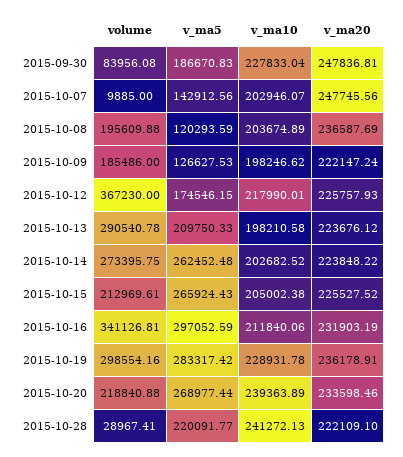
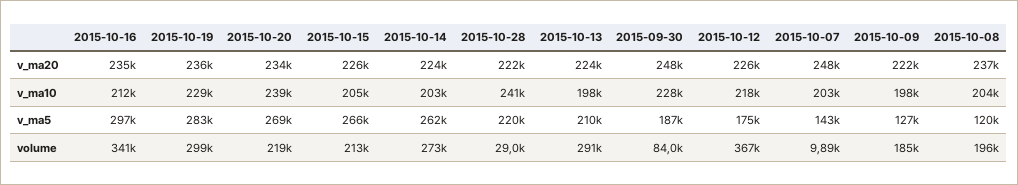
  {
    "volume": {
      "2015-09-30": 83956.08,
      "2015-10-07": 9885,
      "2015-10-08": 195609.88,
      "2015-10-09": 185486,
      "2015-10-12": 367230,
      "2015-10-13": 290540.78,
      "2015-10-14": 273395.75,
      "2015-10-15": 212969.61,
      "2015-10-16": 341126.81,
      "2015-10-19": 298554.16,
      "2015-10-20": 218840.88,
      "2015-10-28": 28967.41
    },
    "v_ma5": {
      "2015-09-30": 186670.83,
      "2015-10-07": 142912.56,
      "2015-10-08": 120293.59,
      "2015-10-09": 126627.53,
      "2015-10-12": 174546.15,
      "2015-10-13": 209750.33,
      "2015-10-14": 262452.48,
      "2015-10-15": 265924.43,
      "2015-10-16": 297052.59,
      "2015-10-19": 283317.42,
      "2015-10-20": 268977.44,
      "2015-10-28": 220091.77
    },
    "v_ma10": {
      "2015-09-30": 227833.04,
      "2015-10-07": 202946.07,
      "2015-10-08": 203674.89,
      "2015-10-09": 198246.62,
      "2015-10-12": 217990.01,
      "2015-10-13": 198210.58,
      "2015-10-14": 202682.52,
      "2015-10-15": 205002.38,
      "2015-10-16": 211840.06,
      "2015-10-19": 228931.78,
      "2015-10-20": 239363.89,
      "2015-10-28": 241272.13
    },
    "v_ma20": {
      "2015-09-30": 247836.81,
      "2015-10-07": 247745.56,
      "2015-10-08": 236587.69,
      "2015-10-09": 222147.24,
      "2015-10-12": 225757.93,
      "2015-10-13": 223676.12,
      "2015-10-14": 223848.22,
      "2015-10-15": 225527.52,
-     "2015-10-16": 231903.19,
+     "2015-10-16": 235000,
      "2015-10-19": 236178.91,
      "2015-10-20": 233598.46,
      "2015-10-28": 222109.1
    }
  }

